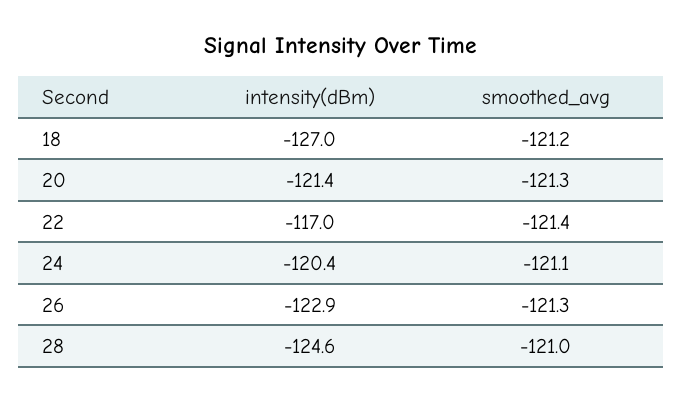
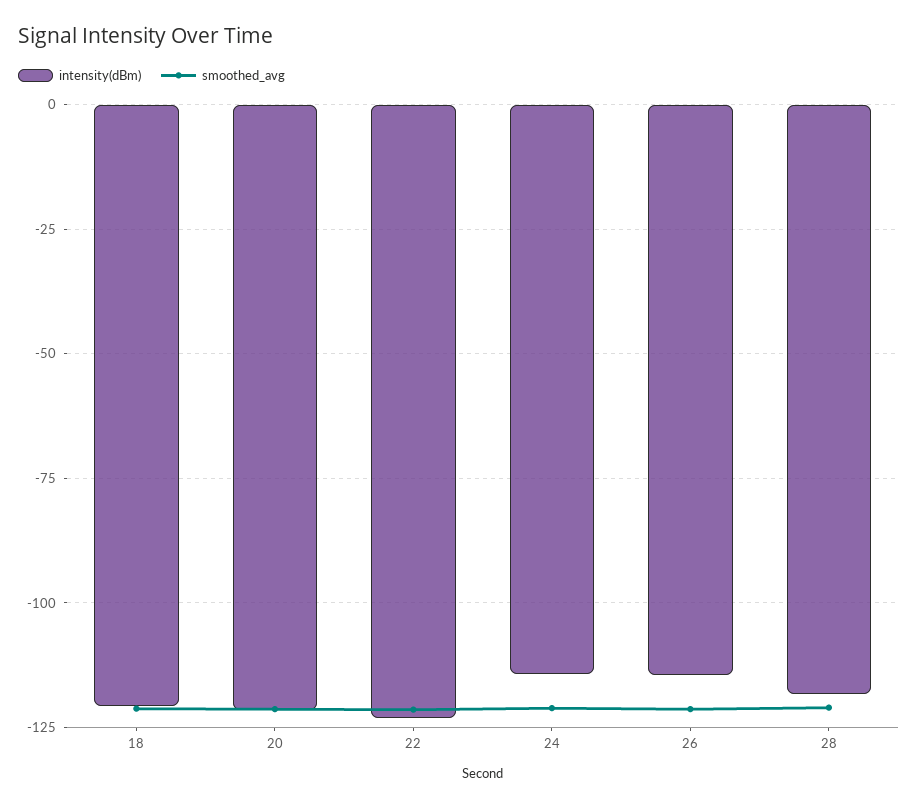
  {
    "intensity(dBm)": {
-     "18": -127,
+     "18": -120,
      "20": -121.4,
-     "22": -117,
+     "22": -122.5,
-     "24": -120.4,
+     "24": -115,
-     "26": -122.9,
+     "26": -115,
-     "28": -124.6
+     "28": -117.5
    },
    "smoothed_avg": {
      "18": -121.2,
      "20": -121.3,
      "22": -121.4,
      "24": -121.1,
      "26": -121.3,
      "28": -121
    }
  }

